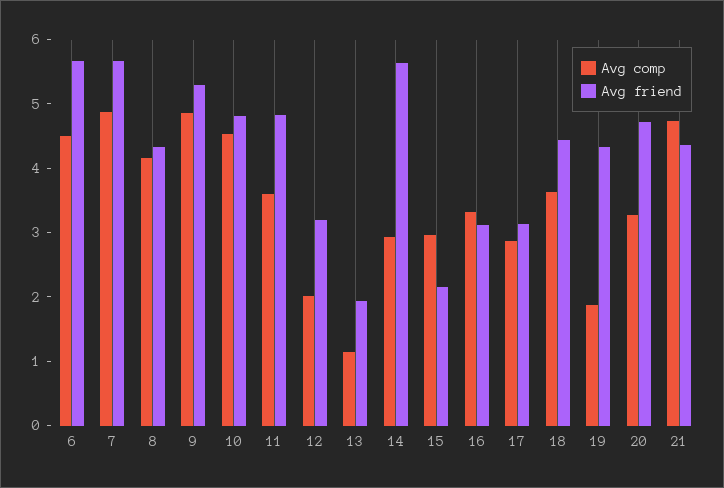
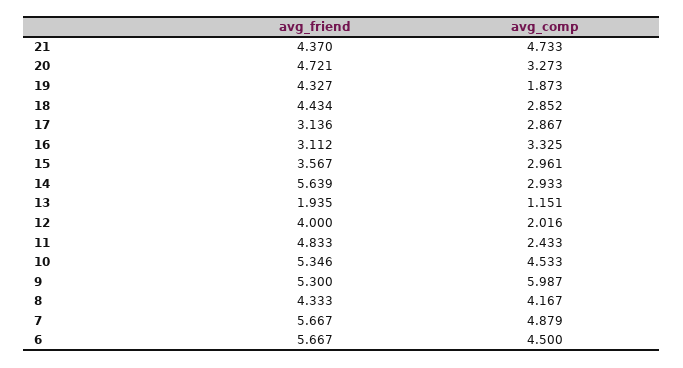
  {
    "Avg comp": {
      "6": 4.5,
      "7": 4.879,
      "8": 4.167,
-     "9": 4.8,
+     "9": 5.987,
      "10": 4.533,
-     "11": 3.6,
+     "11": 2.433,
      "12": 2.016,
      "13": 1.151,
      "14": 2.933,
      "15": 2.961,
      "16": 3.325,
      "17": 2.867,
-     "18": 3.6,
+     "18": 2.852,
      "19": 1.873,
      "20": 3.273,
      "21": 4.733
    },
    "Avg friend": {
      "6": 5.667,
      "7": 5.667,
      "8": 4.333,
      "9": 5.3,
-     "10": 4.8,
+     "10": 5.346,
      "11": 4.833,
-     "12": 3.2,
+     "12": 4,
      "13": 1.935,
      "14": 5.639,
-     "15": 2.2,
+     "15": 3.567,
      "16": 3.112,
      "17": 3.136,
      "18": 4.434,
      "19": 4.327,
      "20": 4.721,
      "21": 4.37
    }
  }

